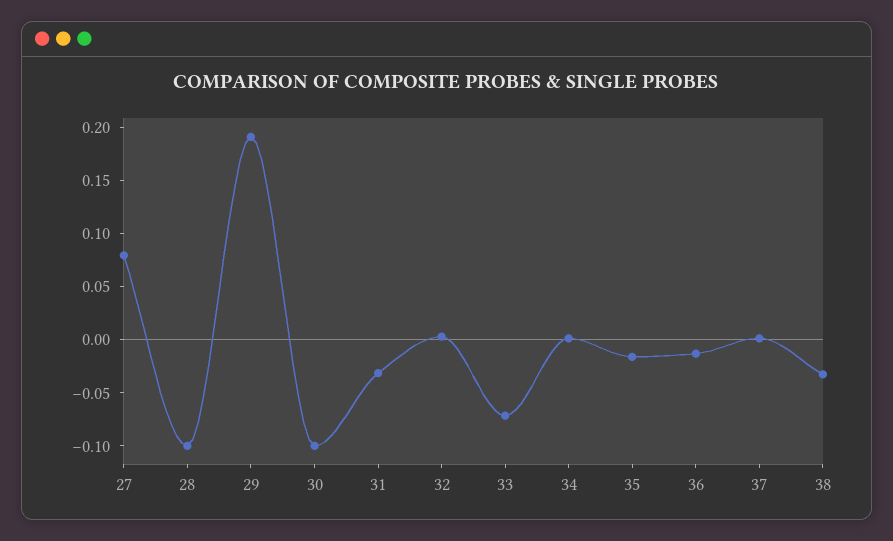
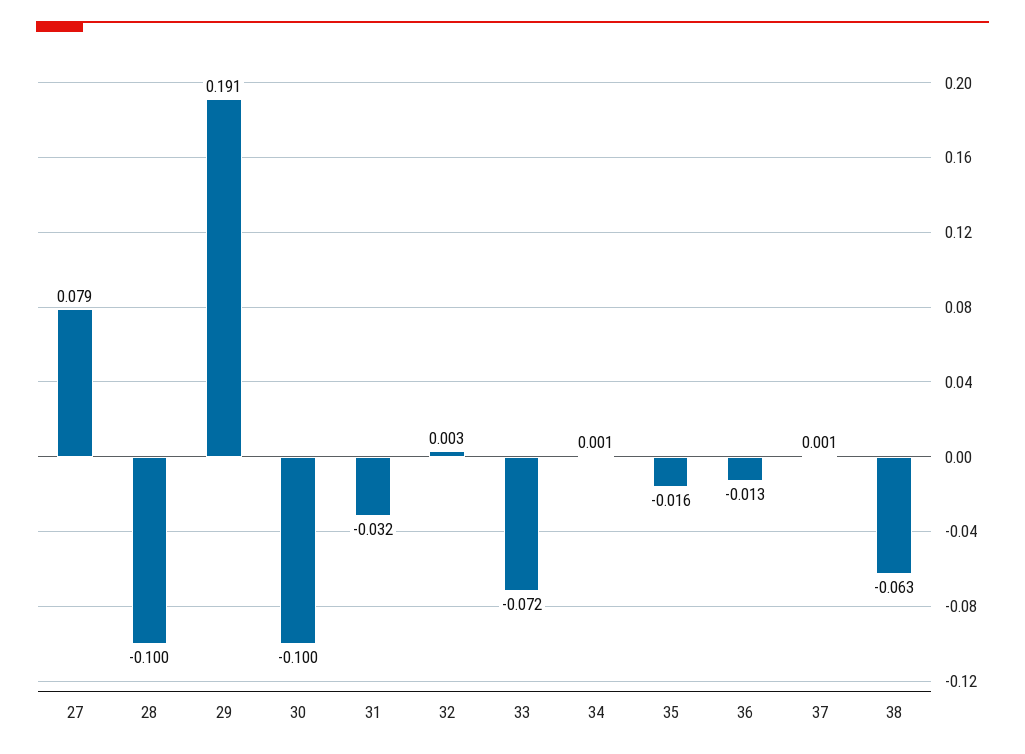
  {
    "27": 0.079,
    "28": -0.1,
    "29": 0.191,
    "30": -0.1,
    "31": -0.032,
    "32": 0.003,
    "33": -0.072,
    "34": 0.001,
    "35": -0.016,
    "36": -0.013,
    "37": 0.001,
-   "38": -0.03
+   "38": -0.063
  }

